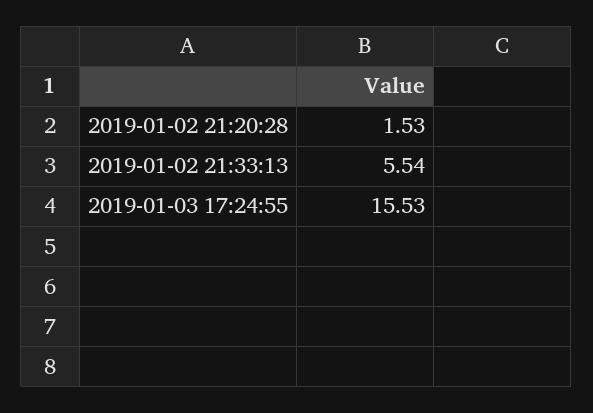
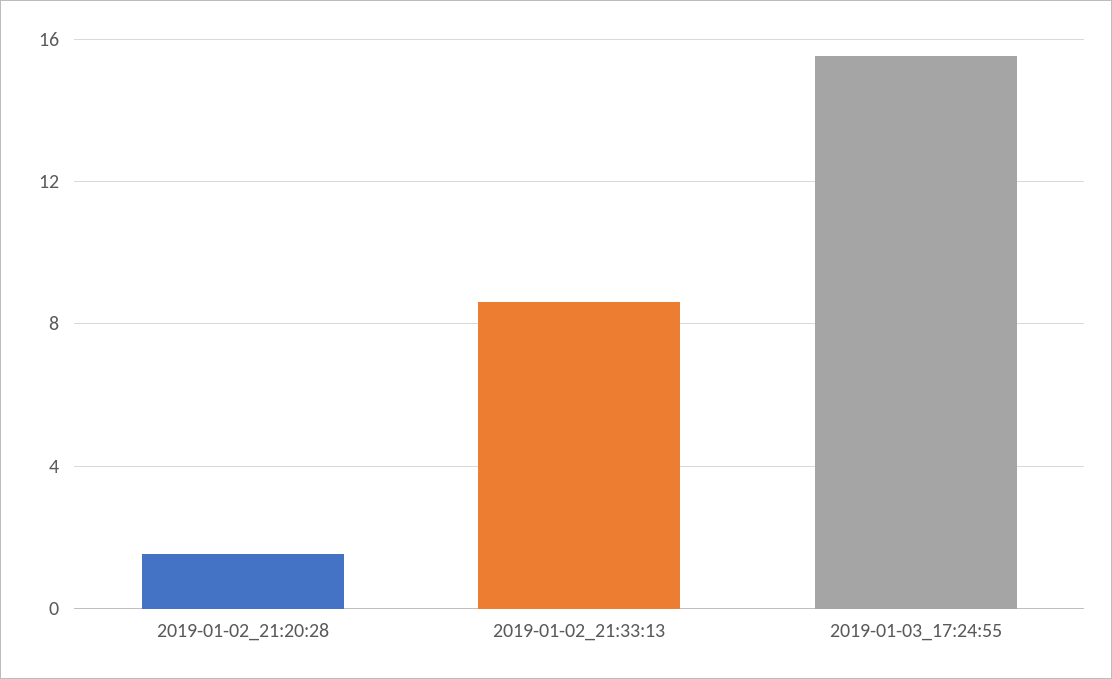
  {
    "2019-01-02 21:20:28": 1.53,
-   "2019-01-02 21:33:13": 5.54,
+   "2019-01-02 21:33:13": 8.5,
    "2019-01-03 17:24:55": 15.53
  }

